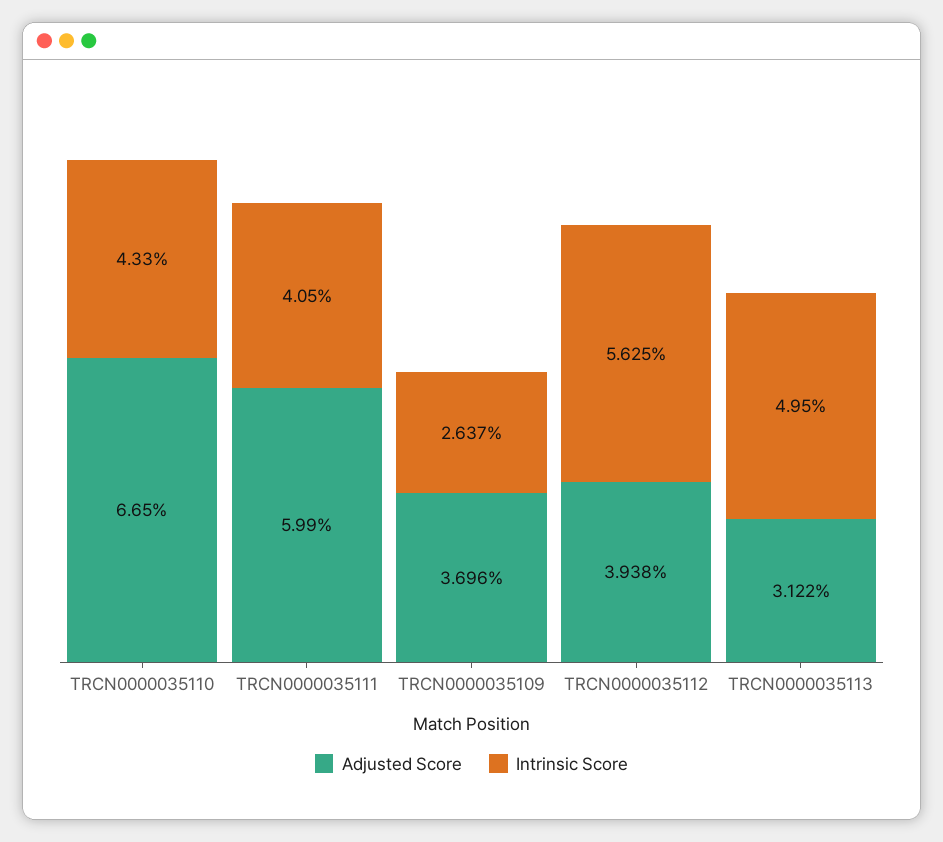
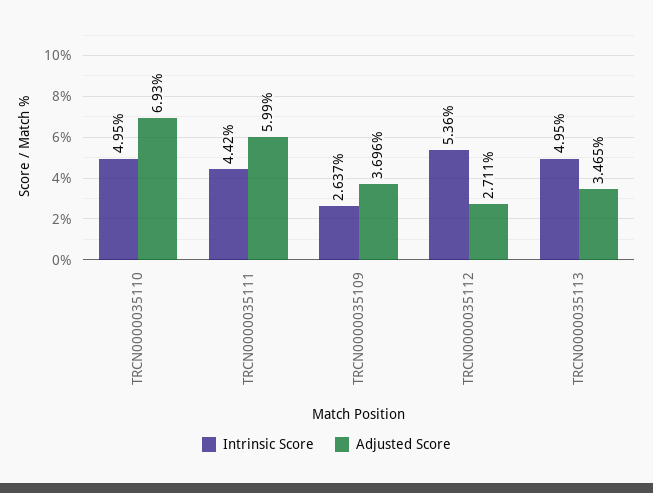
  {
    "Adjusted Score": {
-     "TRCN0000035110": 6.65,
+     "TRCN0000035110": 6.93,
      "TRCN0000035111": 5.99,
      "TRCN0000035109": 3.696,
-     "TRCN0000035112": 3.938,
+     "TRCN0000035112": 2.711,
-     "TRCN0000035113": 3.122
+     "TRCN0000035113": 3.465
    },
    "Intrinsic Score": {
-     "TRCN0000035110": 4.33,
+     "TRCN0000035110": 4.95,
-     "TRCN0000035111": 4.05,
+     "TRCN0000035111": 4.42,
      "TRCN0000035109": 2.637,
-     "TRCN0000035112": 5.625,
+     "TRCN0000035112": 5.36,
      "TRCN0000035113": 4.95
    }
  }

